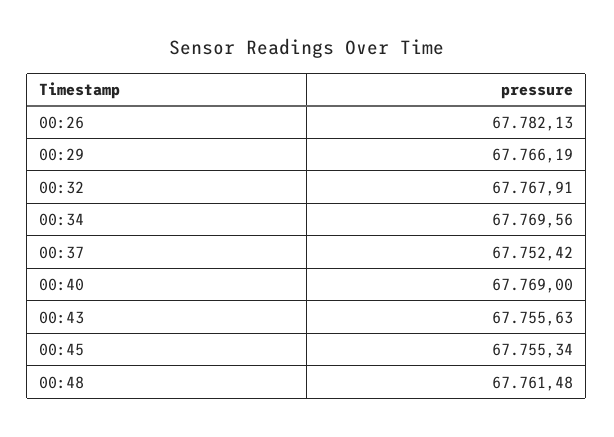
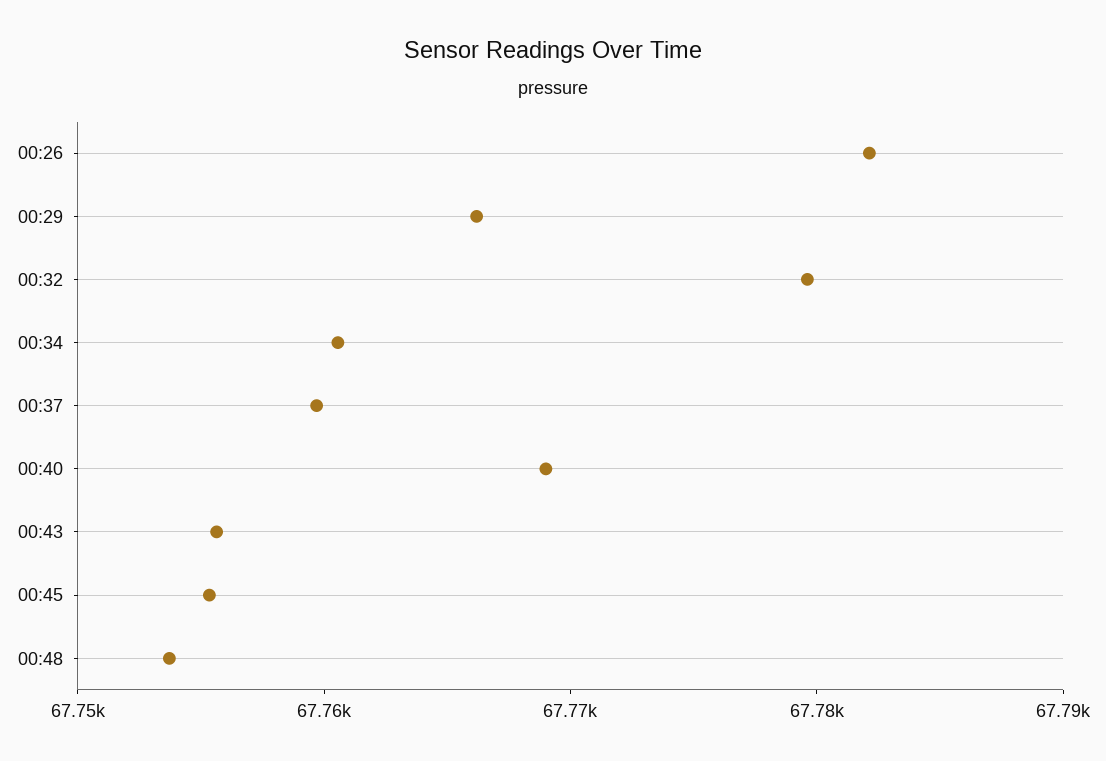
  {
    "00:26": 67782.13,
    "00:29": 67766.19,
-   "00:32": 67767.91,
+   "00:32": 67780,
-   "00:34": 67769.56,
+   "00:34": 67760,
-   "00:37": 67752.42,
+   "00:37": 67760,
    "00:40": 67769,
    "00:43": 67755.63,
    "00:45": 67755.34,
-   "00:48": 67761.48
+   "00:48": 67754
  }

